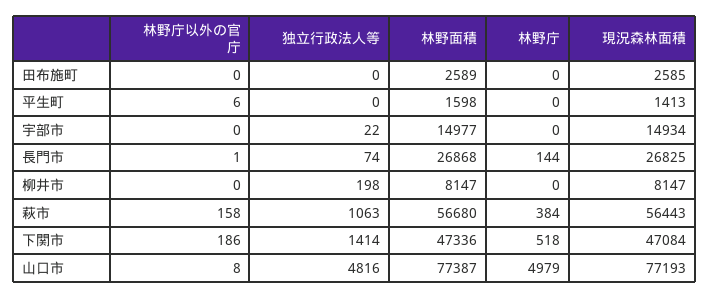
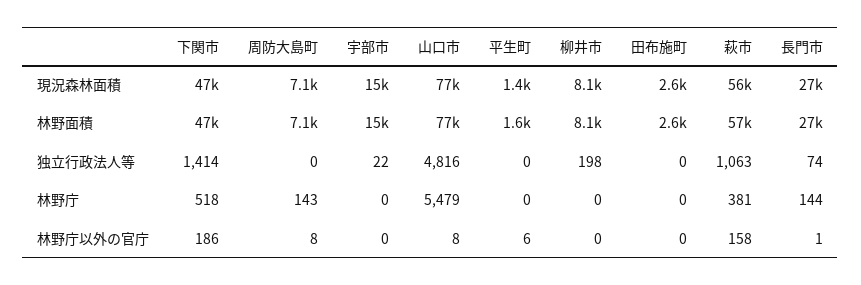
  {
    "林野庁以外の官庁": {
      "田布施町": 0,
      "平生町": 6,
      "宇部市": 0,
      "長門市": 1,
      "柳井市": 0,
      "萩市": 158,
      "下関市": 186,
-     "山口市": 8
+     "山口市": 8,
+     "周防大島町": 8
    },
    "独立行政法人等": {
      "田布施町": 0,
      "平生町": 0,
      "宇部市": 22,
      "長門市": 74,
      "柳井市": 198,
      "萩市": 1063,
      "下関市": 1414,
-     "山口市": 4816
+     "山口市": 4816,
+     "周防大島町": 0
    },
    "林野面積": {
      "田布施町": 2589,
      "平生町": 1598,
      "宇部市": 14977,
      "長門市": 26868,
      "柳井市": 8147,
      "萩市": 56680,
      "下関市": 47336,
-     "山口市": 77387
+     "山口市": 77387,
+     "周防大島町": 7100
    },
    "林野庁": {
      "田布施町": 0,
      "平生町": 0,
      "宇部市": 0,
      "長門市": 144,
      "柳井市": 0,
-     "萩市": 384,
+     "萩市": 381,
      "下関市": 518,
-     "山口市": 4979
+     "山口市": 5479,
+     "周防大島町": 143
    },
    "現況森林面積": {
      "田布施町": 2585,
      "平生町": 1413,
      "宇部市": 14934,
      "長門市": 26825,
      "柳井市": 8147,
      "萩市": 56443,
      "下関市": 47084,
-     "山口市": 77193
+     "山口市": 77193,
+     "周防大島町": 7100
    }
  }

